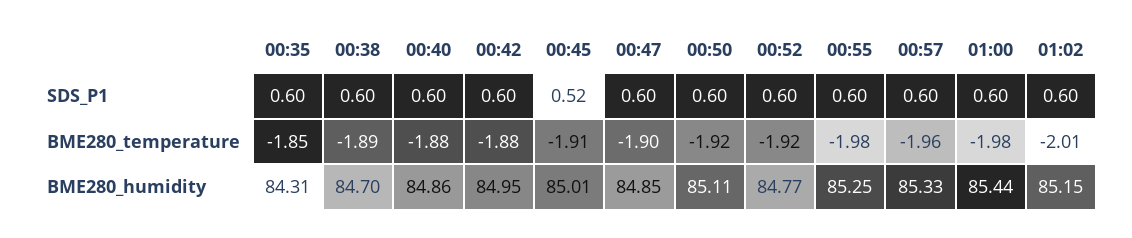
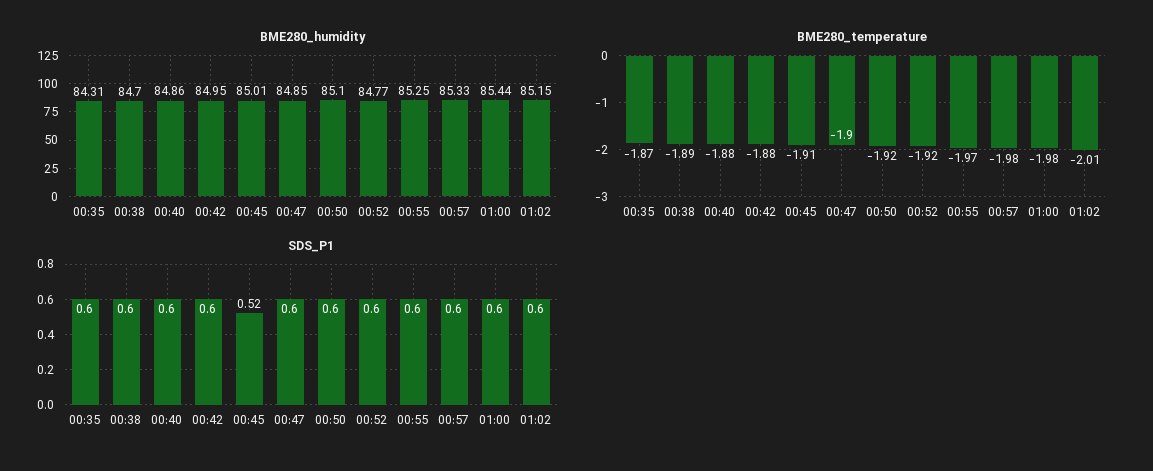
  {
    "SDS_P1": {
      "00:35": 0.6,
      "00:38": 0.6,
      "00:40": 0.6,
      "00:42": 0.6,
      "00:45": 0.52,
      "00:47": 0.6,
      "00:50": 0.6,
      "00:52": 0.6,
      "00:55": 0.6,
      "00:57": 0.6,
      "01:00": 0.6,
      "01:02": 0.6
    },
    "BME280_temperature": {
-     "00:35": -1.85,
+     "00:35": -1.87,
      "00:38": -1.89,
      "00:40": -1.88,
      "00:42": -1.88,
      "00:45": -1.91,
      "00:47": -1.9,
      "00:50": -1.92,
      "00:52": -1.92,
-     "00:55": -1.98,
+     "00:55": -1.97,
-     "00:57": -1.96,
+     "00:57": -1.98,
      "01:00": -1.98,
      "01:02": -2.01
    },
    "BME280_humidity": {
      "00:35": 84.31,
      "00:38": 84.7,
      "00:40": 84.86,
      "00:42": 84.95,
      "00:45": 85.01,
      "00:47": 84.85,
-     "00:50": 85.11,
+     "00:50": 85.1,
      "00:52": 84.77,
      "00:55": 85.25,
      "00:57": 85.33,
      "01:00": 85.44,
      "01:02": 85.15
    }
  }

